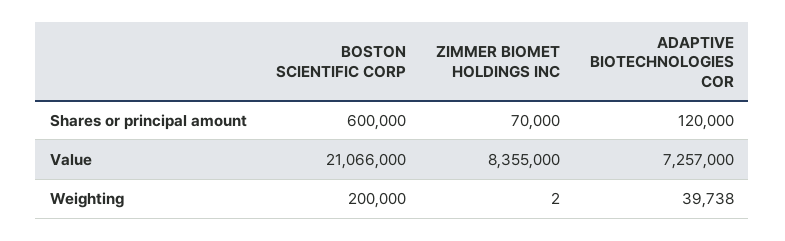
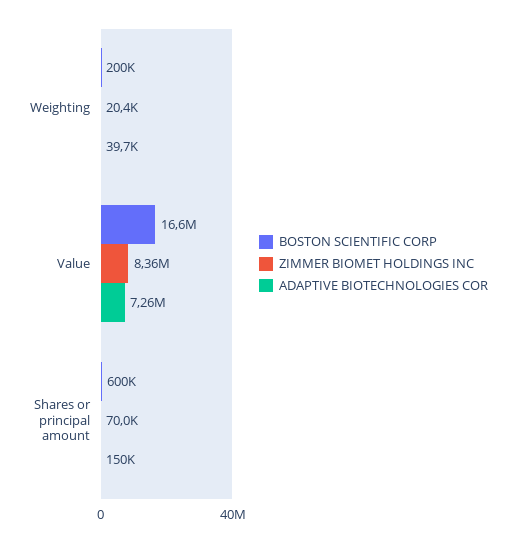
  {
    "BOSTON SCIENTIFIC CORP": {
      "Shares or principal amount": 600000,
-     "Value": 21066000,
+     "Value": 16600000,
      "Weighting": 200000
    },
    "ZIMMER BIOMET HOLDINGS INC": {
      "Shares or principal amount": 70000,
      "Value": 8355000,
-     "Weighting": 2
+     "Weighting": 20400
    },
    "ADAPTIVE BIOTECHNOLOGIES COR": {
-     "Shares or principal amount": 120000,
+     "Shares or principal amount": 150000,
      "Value": 7257000,
      "Weighting": 39738
    }
  }

